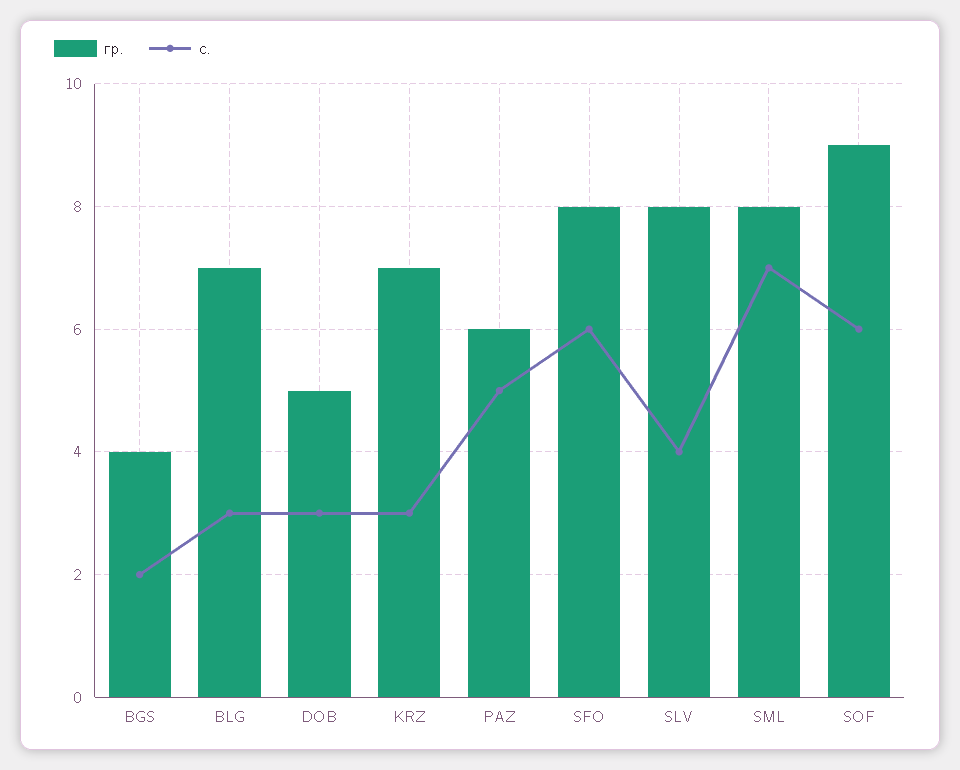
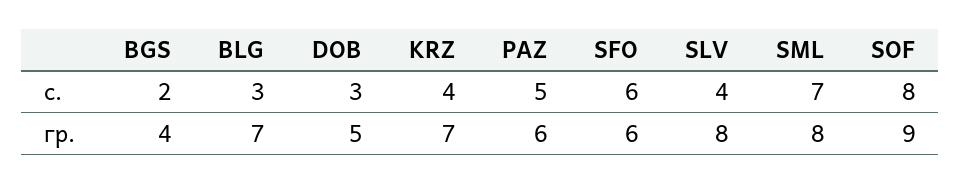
  {
    "гр.": {
      "BGS": 4,
      "BLG": 7,
      "DOB": 5,
      "KRZ": 7,
      "PAZ": 6,
-     "SFO": 8,
+     "SFO": 6,
      "SLV": 8,
      "SML": 8,
      "SOF": 9
    },
    "с.": {
      "BGS": 2,
      "BLG": 3,
      "DOB": 3,
-     "KRZ": 3,
+     "KRZ": 4,
      "PAZ": 5,
      "SFO": 6,
      "SLV": 4,
      "SML": 7,
-     "SOF": 6
+     "SOF": 8
    }
  }

